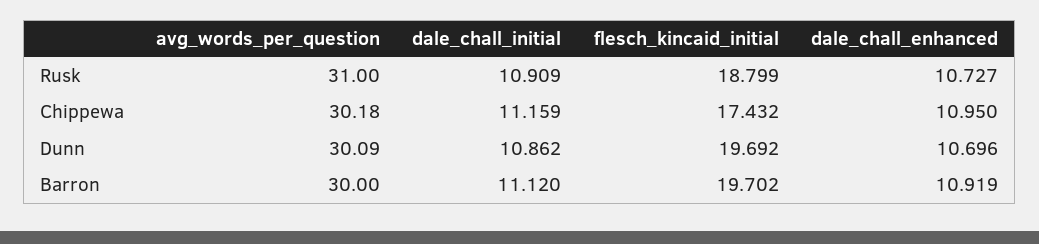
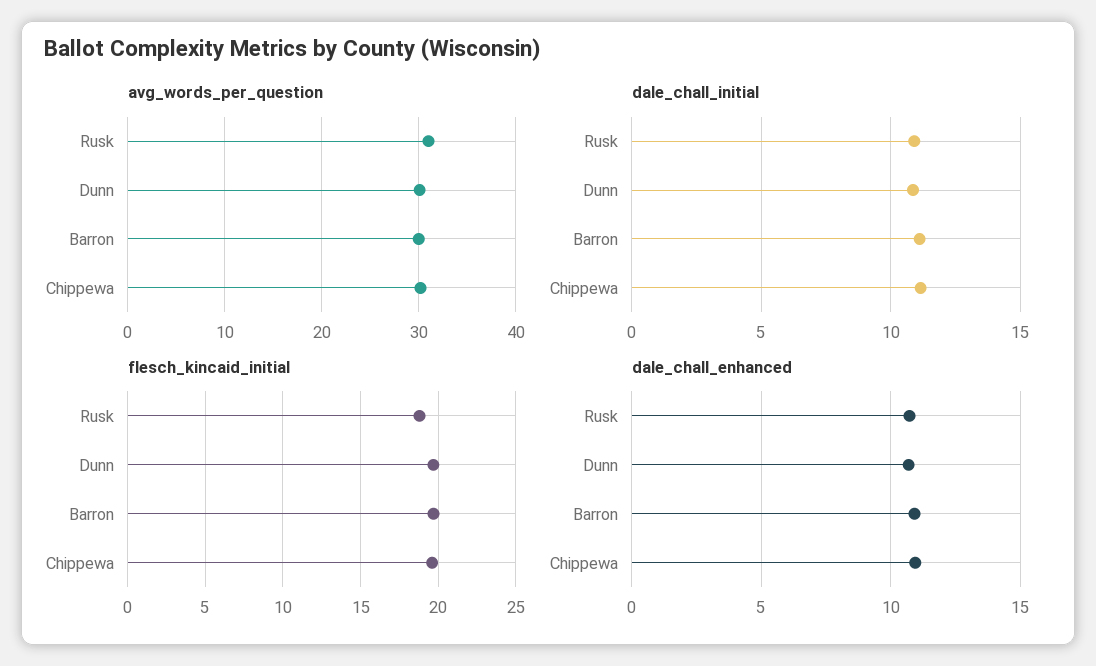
  {
    "avg_words_per_question": {
      "Rusk": 31,
      "Chippewa": 30.18,
      "Dunn": 30.09,
      "Barron": 30
    },
    "dale_chall_initial": {
      "Rusk": 10.909,
      "Chippewa": 11.159,
      "Dunn": 10.862,
      "Barron": 11.12
    },
    "flesch_kincaid_initial": {
      "Rusk": 18.799,
-     "Chippewa": 17.432,
+     "Chippewa": 19.5,
      "Dunn": 19.692,
      "Barron": 19.702
    },
    "dale_chall_enhanced": {
      "Rusk": 10.727,
      "Chippewa": 10.95,
      "Dunn": 10.696,
      "Barron": 10.919
    }
  }

